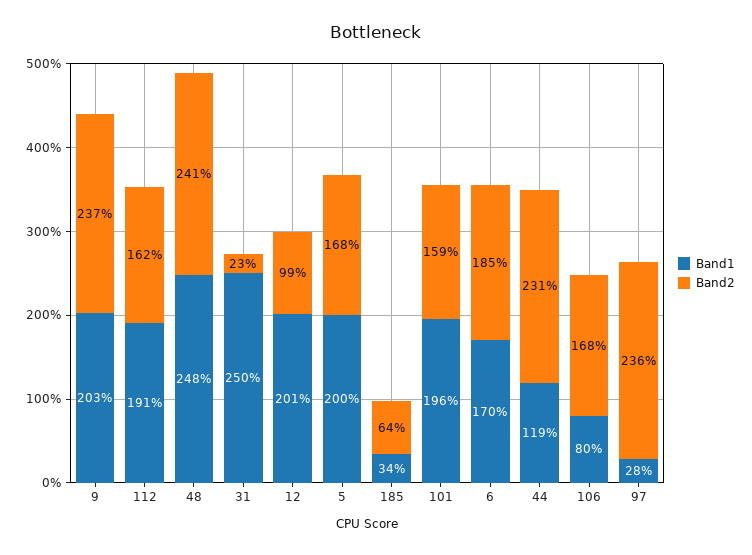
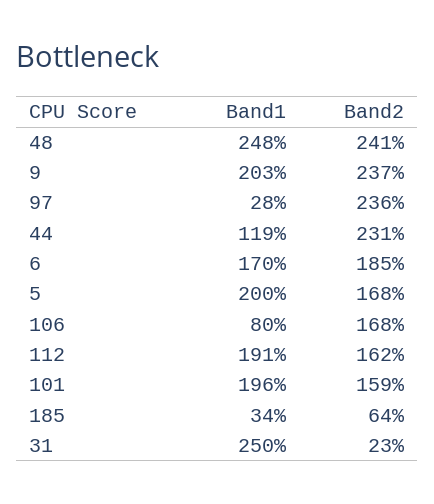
  {
    "Band1": {
      "9": 203,
      "112": 191,
      "48": 248,
      "31": 250,
-     "12": 201,
      "5": 200,
      "185": 34,
      "101": 196,
      "6": 170,
      "44": 119,
      "106": 80,
      "97": 28
    },
    "Band2": {
      "9": 237,
      "112": 162,
      "48": 241,
      "31": 23,
-     "12": 99,
      "5": 168,
      "185": 64,
      "101": 159,
      "6": 185,
      "44": 231,
      "106": 168,
      "97": 236
    }
  }

